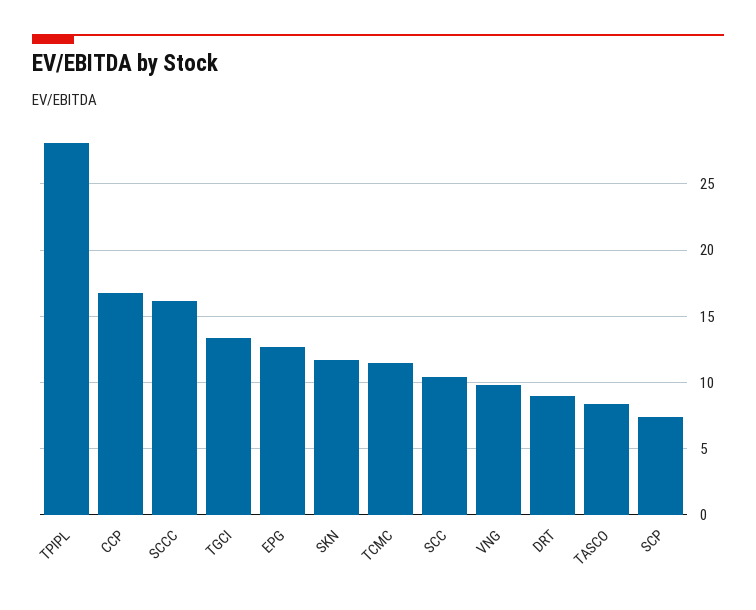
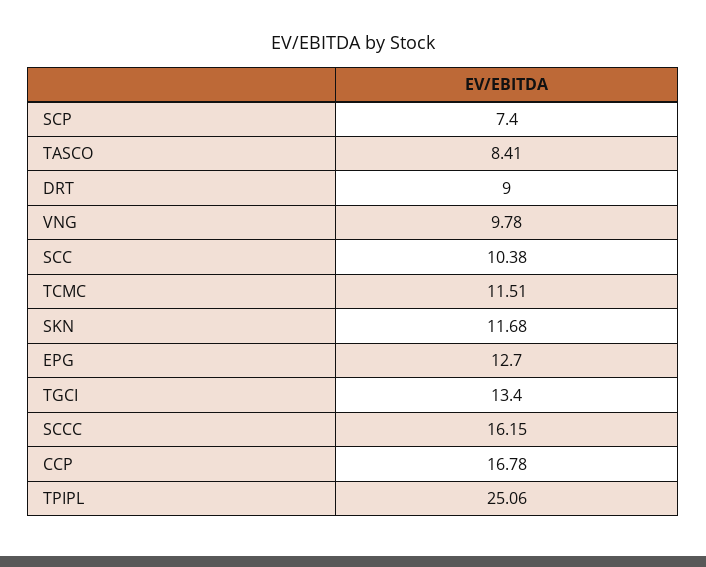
  {
-   "TPIPL": 28,
+   "TPIPL": 25.06,
    "CCP": 16.78,
    "SCCC": 16.15,
    "TGCI": 13.4,
    "EPG": 12.7,
    "SKN": 11.68,
    "TCMC": 11.51,
    "SCC": 10.38,
    "VNG": 9.78,
    "DRT": 9,
    "TASCO": 8.41,
    "SCP": 7.4
  }

